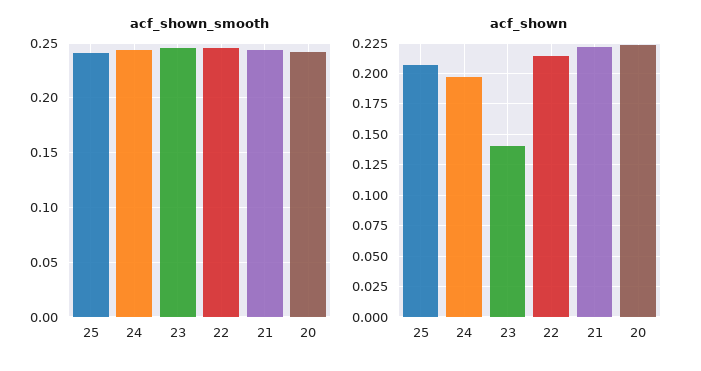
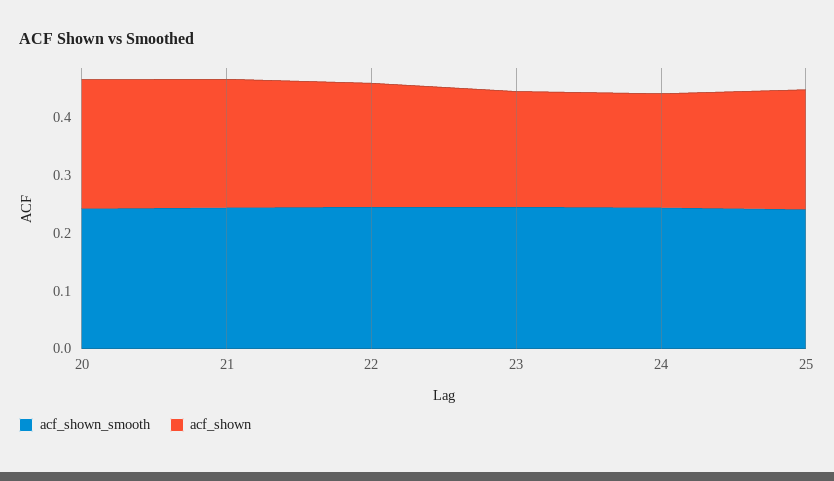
  {
    "acf_shown_smooth": {
      "25": 0.24,
      "24": 0.24,
      "23": 0.25,
      "22": 0.25,
      "21": 0.24,
      "20": 0.24
    },
    "acf_shown": {
      "25": 0.205,
      "24": 0.195,
-     "23": 0.14,
+     "23": 0.2,
      "22": 0.215,
      "21": 0.22,
      "20": 0.225
    }
  }

